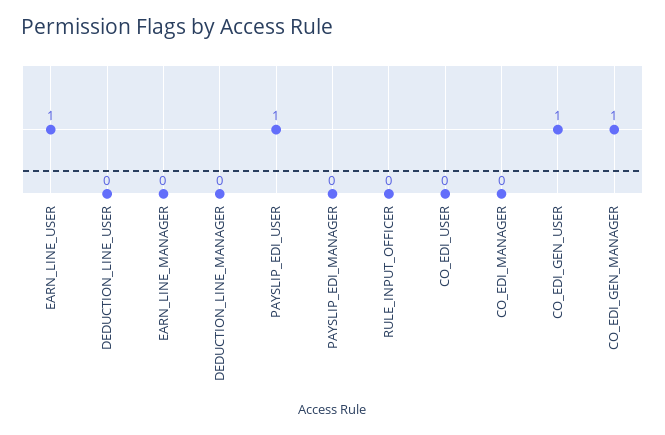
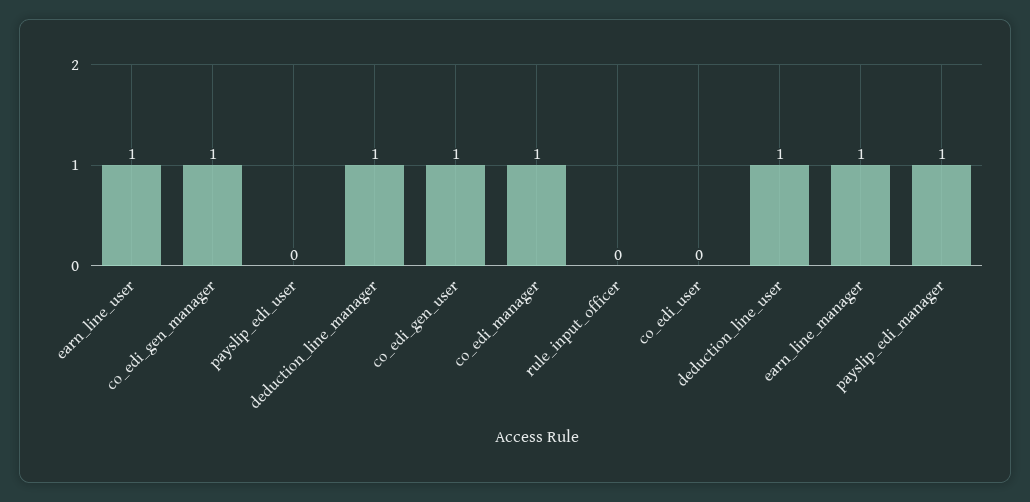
  {
    "EARN_LINE_USER": 1,
-   "DEDUCTION_LINE_USER": 0,
+   "DEDUCTION_LINE_USER": 1,
-   "EARN_LINE_MANAGER": 0,
+   "EARN_LINE_MANAGER": 1,
-   "DEDUCTION_LINE_MANAGER": 0,
+   "DEDUCTION_LINE_MANAGER": 1,
-   "PAYSLIP_EDI_USER": 1,
+   "PAYSLIP_EDI_USER": 0,
-   "PAYSLIP_EDI_MANAGER": 0,
+   "PAYSLIP_EDI_MANAGER": 1,
    "RULE_INPUT_OFFICER": 0,
    "CO_EDI_USER": 0,
-   "CO_EDI_MANAGER": 0,
+   "CO_EDI_MANAGER": 1,
    "CO_EDI_GEN_USER": 1,
    "CO_EDI_GEN_MANAGER": 1
  }

